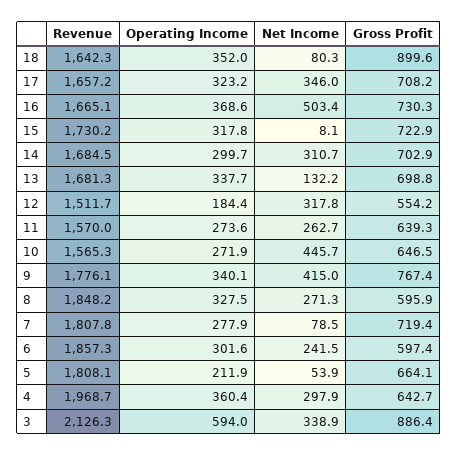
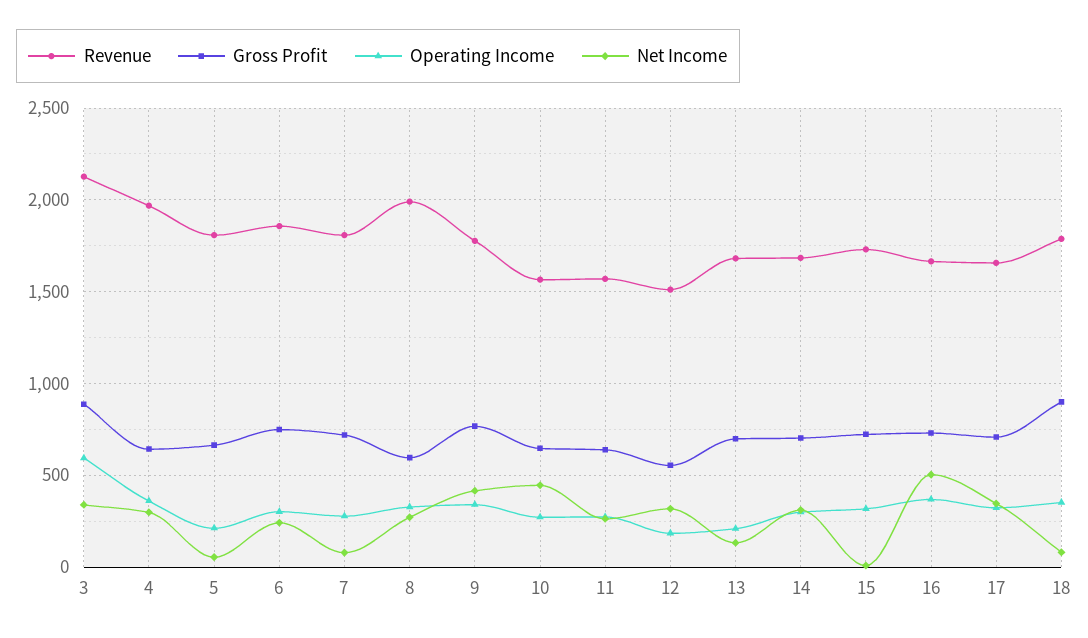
  {
    "Revenue": {
-     "18": 1642.3,
+     "18": 1800,
      "17": 1657.2,
      "16": 1665.1,
      "15": 1730.2,
      "14": 1684.5,
      "13": 1681.3,
      "12": 1511.7,
      "11": 1570,
      "10": 1565.3,
      "9": 1776.1,
-     "8": 1848.2,
+     "8": 2000,
      "7": 1807.8,
      "6": 1857.3,
      "5": 1808.1,
      "4": 1968.7,
      "3": 2126.3
    },
    "Operating Income": {
      "18": 352,
      "17": 323.2,
      "16": 368.6,
      "15": 317.8,
      "14": 299.7,
-     "13": 337.7,
+     "13": 200,
      "12": 184.4,
      "11": 273.6,
      "10": 271.9,
      "9": 340.1,
      "8": 327.5,
      "7": 277.9,
      "6": 301.6,
      "5": 211.9,
      "4": 360.4,
      "3": 594
    },
    "Net Income": {
      "18": 80.3,
      "17": 346,
      "16": 503.4,
      "15": 8.1,
      "14": 310.7,
      "13": 132.2,
      "12": 317.8,
      "11": 262.7,
      "10": 445.7,
      "9": 415,
      "8": 271.3,
      "7": 78.5,
      "6": 241.5,
      "5": 53.9,
      "4": 297.9,
      "3": 338.9
    },
    "Gross Profit": {
      "18": 899.6,
      "17": 708.2,
      "16": 730.3,
      "15": 722.9,
      "14": 702.9,
      "13": 698.8,
      "12": 554.2,
      "11": 639.3,
      "10": 646.5,
      "9": 767.4,
      "8": 595.9,
      "7": 719.4,
-     "6": 597.4,
+     "6": 750,
      "5": 664.1,
      "4": 642.7,
      "3": 886.4
    }
  }

